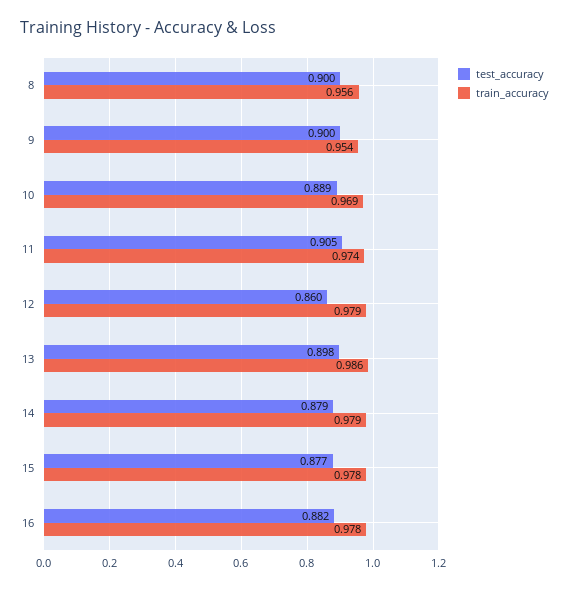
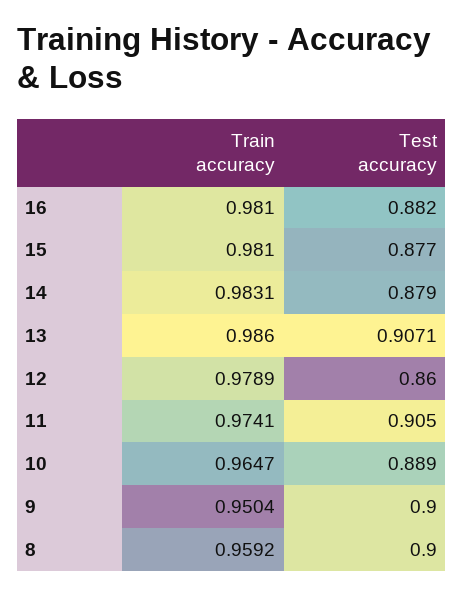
  {
    "test_accuracy": {
      "8": 0.9,
      "9": 0.9,
      "10": 0.889,
      "11": 0.905,
      "12": 0.86,
-     "13": 0.898,
+     "13": 0.9071,
      "14": 0.879,
      "15": 0.877,
      "16": 0.882
    },
    "train_accuracy": {
-     "8": 0.956,
+     "8": 0.9592,
-     "9": 0.954,
+     "9": 0.9504,
-     "10": 0.969,
+     "10": 0.9647,
      "11": 0.9741,
      "12": 0.9789,
      "13": 0.986,
-     "14": 0.979,
+     "14": 0.9831,
-     "15": 0.978,
+     "15": 0.981,
-     "16": 0.978
+     "16": 0.981
    }
  }

